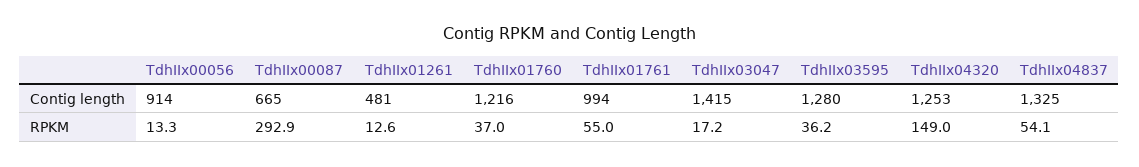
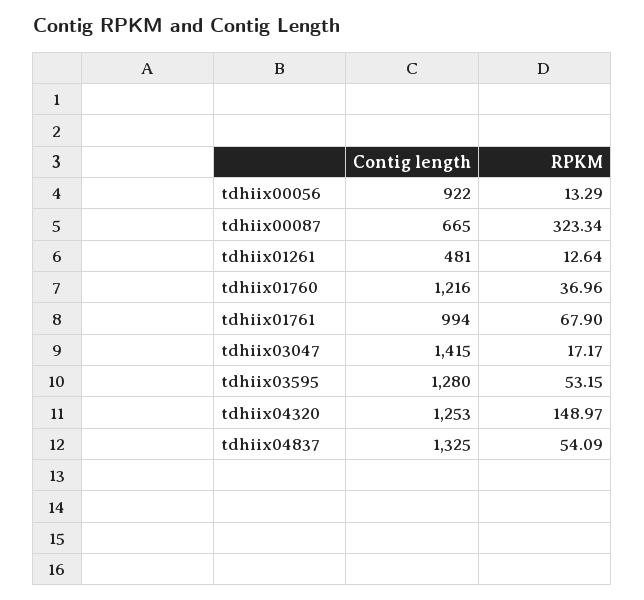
  {
    "TdhIIx00056": {
-     "Contig length": 914,
+     "Contig length": 922,
      "RPKM": 13.29
    },
    "TdhIIx00087": {
      "Contig length": 665,
-     "RPKM": 292.9
+     "RPKM": 323.34
    },
    "TdhIIx01261": {
      "Contig length": 481,
      "RPKM": 12.64
    },
    "TdhIIx01760": {
      "Contig length": 1216,
      "RPKM": 36.96
    },
    "TdhIIx01761": {
      "Contig length": 994,
-     "RPKM": 55
+     "RPKM": 67.9
    },
    "TdhIIx03047": {
      "Contig length": 1415,
      "RPKM": 17.17
    },
    "TdhIIx03595": {
      "Contig length": 1280,
-     "RPKM": 36.2
+     "RPKM": 53.15
    },
    "TdhIIx04320": {
      "Contig length": 1253,
      "RPKM": 148.97
    },
    "TdhIIx04837": {
      "Contig length": 1325,
      "RPKM": 54.09
    }
  }

